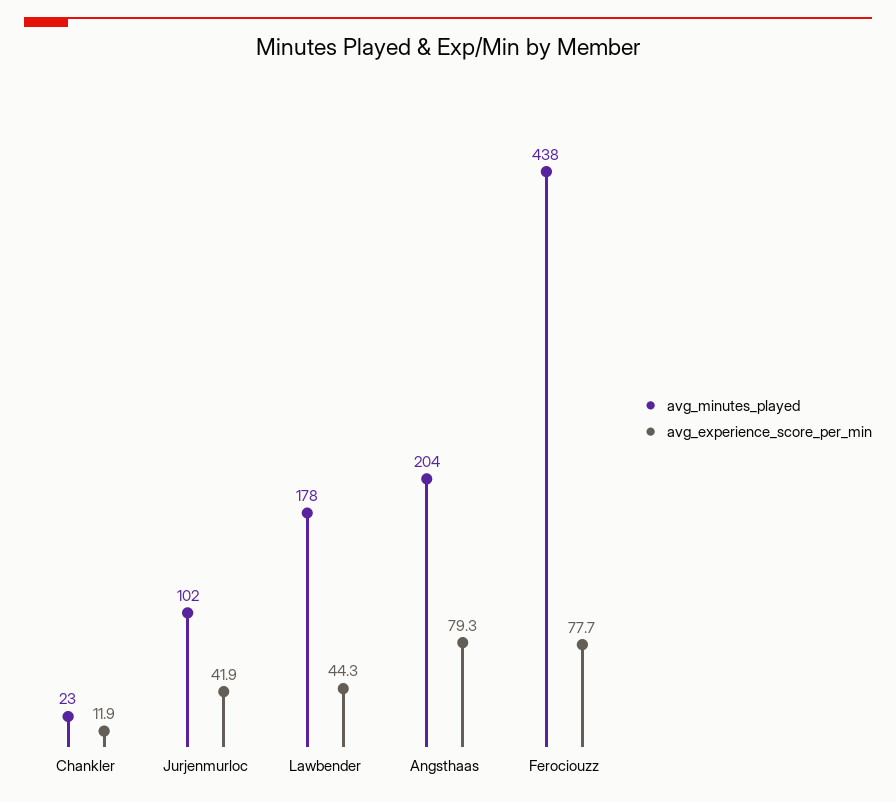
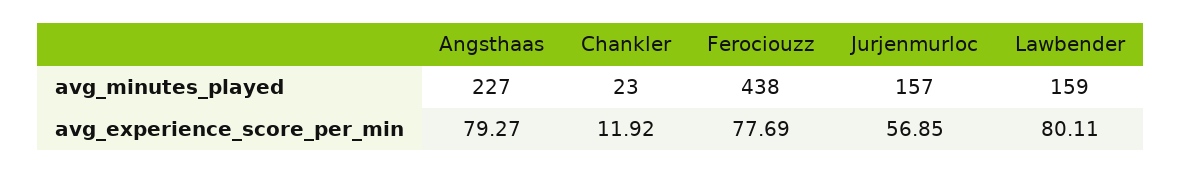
  {
    "avg_minutes_played": {
      "Chankler": 23,
-     "Jurjenmurloc": 102,
+     "Jurjenmurloc": 157,
-     "Lawbender": 178,
+     "Lawbender": 159,
-     "Angsthaas": 204,
+     "Angsthaas": 227,
      "Ferociouzz": 438
    },
    "avg_experience_score_per_min": {
      "Chankler": 11.92,
-     "Jurjenmurloc": 41.9,
+     "Jurjenmurloc": 56.85,
-     "Lawbender": 44.3,
+     "Lawbender": 80.11,
      "Angsthaas": 79.27,
      "Ferociouzz": 77.69
    }
  }

